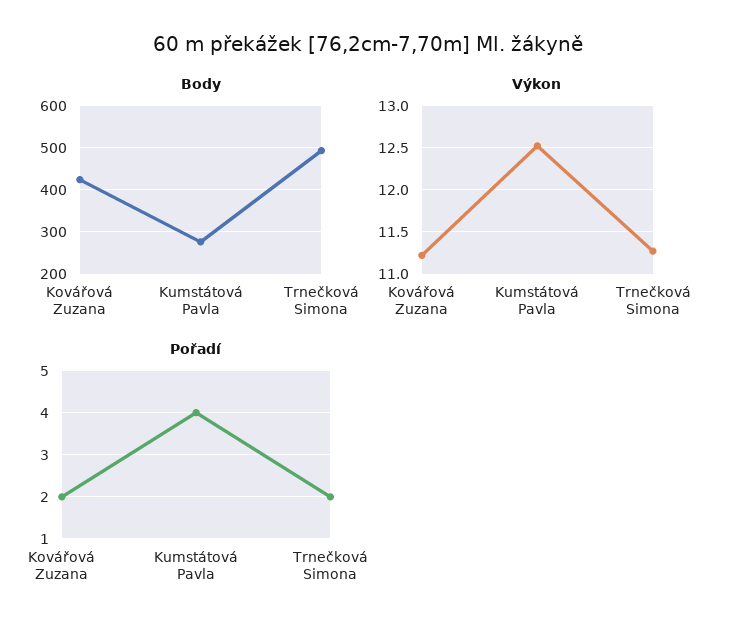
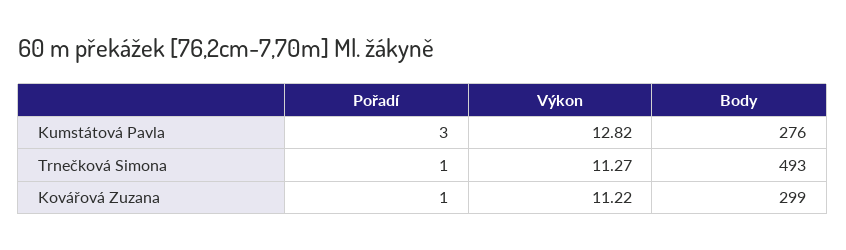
  {
    "Body": {
-     "Kovářová Zuzana": 420,
+     "Kovářová Zuzana": 299,
      "Kumstátová Pavla": 276,
      "Trnečková Simona": 493
    },
    "Výkon": {
      "Kovářová Zuzana": 11.22,
-     "Kumstátová Pavla": 12.5,
+     "Kumstátová Pavla": 12.82,
      "Trnečková Simona": 11.27
    },
    "Pořadí": {
-     "Kovářová Zuzana": 2,
+     "Kovářová Zuzana": 1,
-     "Kumstátová Pavla": 4,
+     "Kumstátová Pavla": 3,
-     "Trnečková Simona": 2
+     "Trnečková Simona": 1
    }
  }

